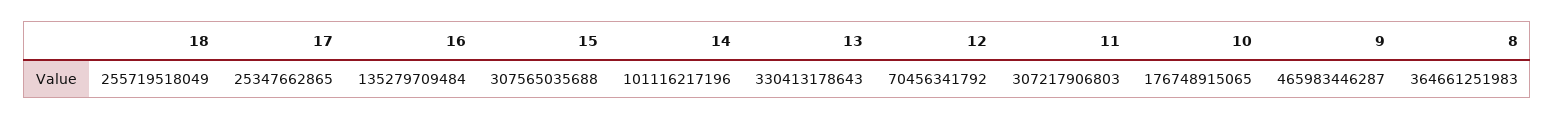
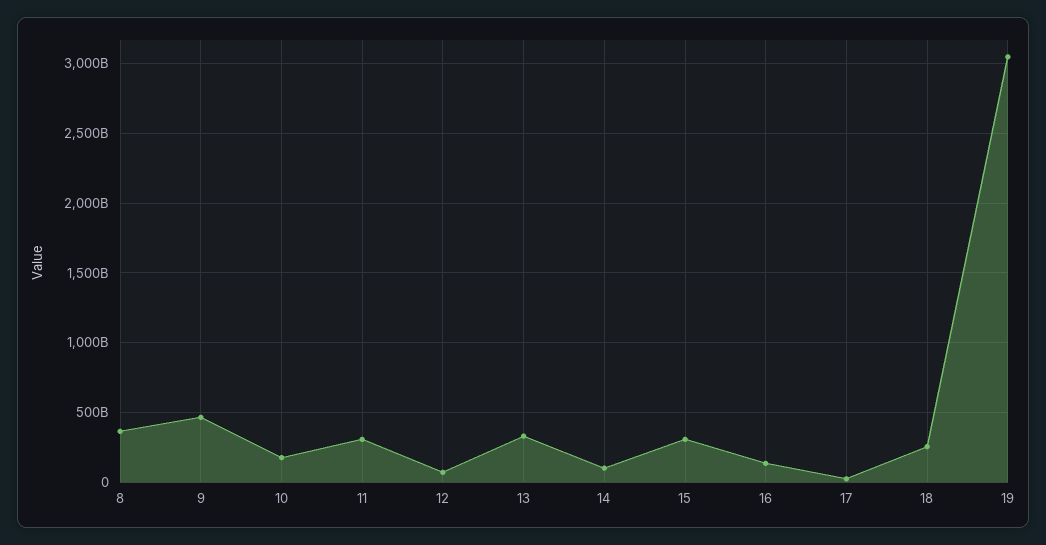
  {
    "18": 255719518049,
    "17": 25347662865,
    "16": 135279709484,
    "15": 307565035688,
    "14": 101116217196,
    "13": 330413178643,
    "12": 70456341792,
    "11": 307217906803,
    "10": 176748915065,
    "9": 465983446287,
-   "8": 364661251983
+   "8": 364661251983,
+   "19": 3050000000000
  }

